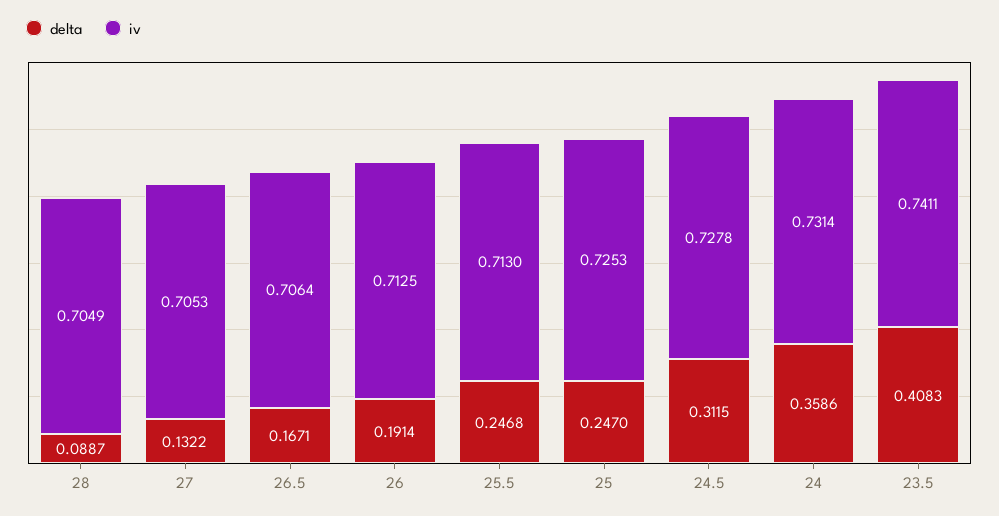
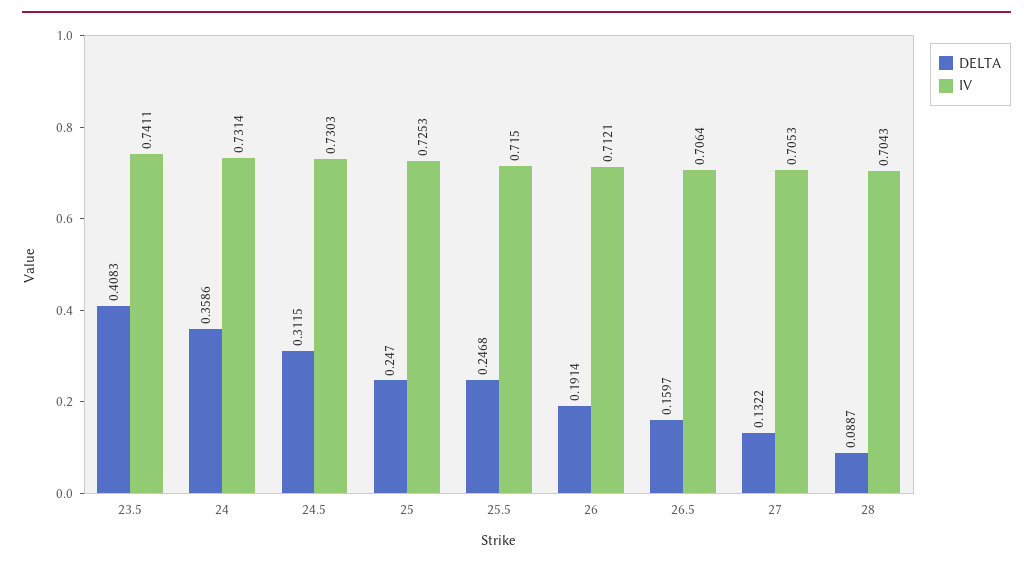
  {
    "delta": {
      "28": 0.0887,
      "27": 0.1322,
-     "26.5": 0.1671,
+     "26.5": 0.1597,
      "26": 0.1914,
      "25.5": 0.2468,
      "25": 0.247,
      "24.5": 0.3115,
      "24": 0.3586,
      "23.5": 0.4083
    },
    "iv": {
-     "28": 0.7049,
+     "28": 0.7043,
      "27": 0.7053,
      "26.5": 0.7064,
-     "26": 0.7125,
+     "26": 0.7121,
-     "25.5": 0.713,
+     "25.5": 0.715,
      "25": 0.7253,
-     "24.5": 0.7278,
+     "24.5": 0.7303,
      "24": 0.7314,
      "23.5": 0.7411
    }
  }

